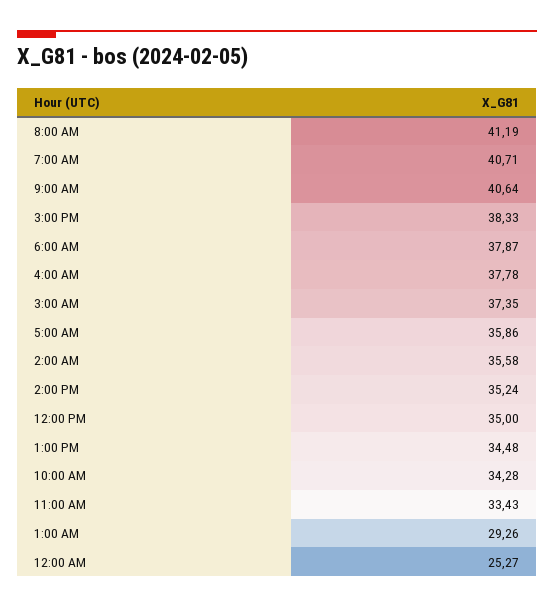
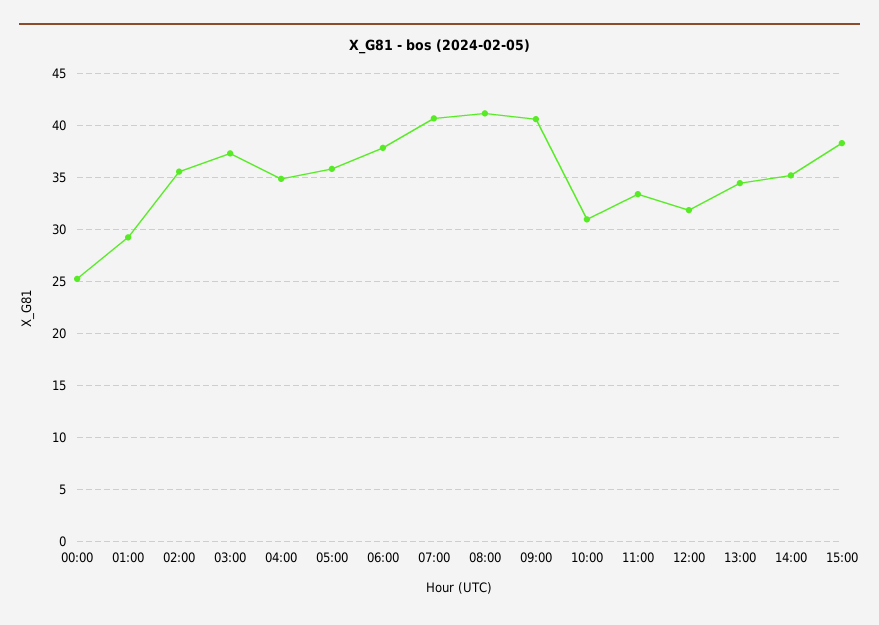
  {
    "8:00 AM": 41.19,
    "7:00 AM": 40.71,
    "9:00 AM": 40.64,
    "3:00 PM": 38.33,
    "6:00 AM": 37.87,
-   "4:00 AM": 37.78,
+   "4:00 AM": 35,
    "3:00 AM": 37.35,
    "5:00 AM": 35.86,
    "2:00 AM": 35.58,
    "2:00 PM": 35.24,
-   "12:00 PM": 35,
+   "12:00 PM": 32,
    "1:00 PM": 34.48,
-   "10:00 AM": 34.28,
+   "10:00 AM": 31,
    "11:00 AM": 33.43,
    "1:00 AM": 29.26,
    "12:00 AM": 25.27
  }

